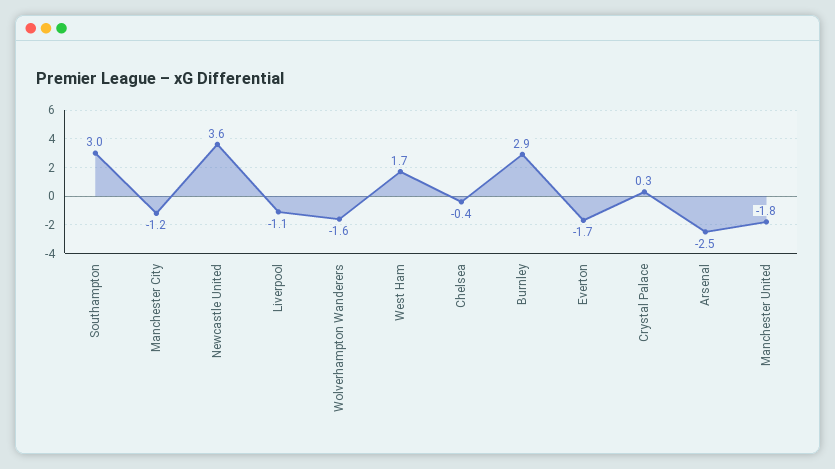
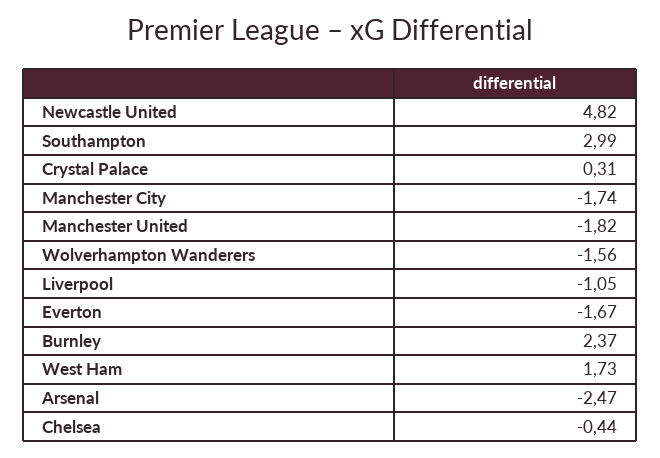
  {
    "Southampton": 2.99,
-   "Manchester City": -1.2,
+   "Manchester City": -1.74,
-   "Newcastle United": 3.6,
+   "Newcastle United": 4.82,
    "Liverpool": -1.05,
    "Wolverhampton Wanderers": -1.56,
    "West Ham": 1.73,
    "Chelsea": -0.44,
-   "Burnley": 2.9,
+   "Burnley": 2.37,
    "Everton": -1.67,
    "Crystal Palace": 0.31,
    "Arsenal": -2.47,
    "Manchester United": -1.82
  }

